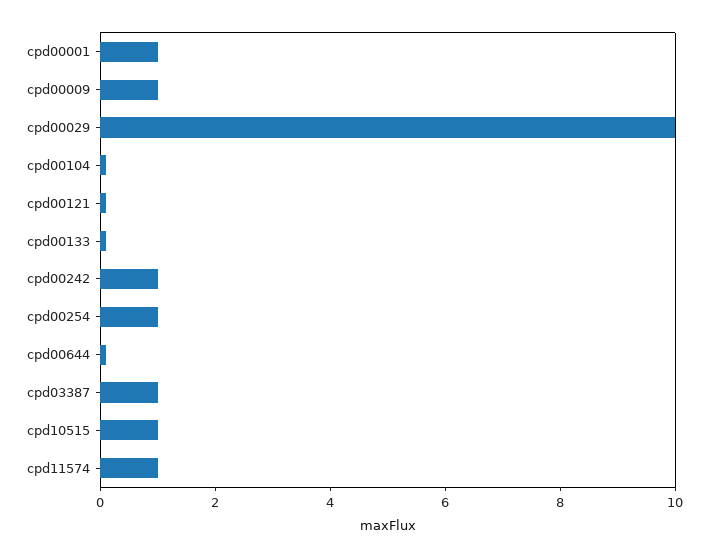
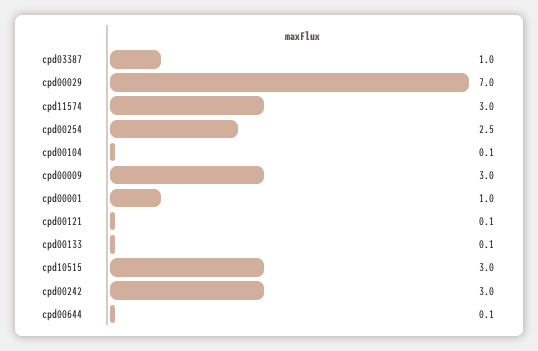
  {
    "cpd00001": 1,
-   "cpd00009": 1,
+   "cpd00009": 3,
-   "cpd00029": 10,
+   "cpd00029": 7,
    "cpd00104": 0.1,
    "cpd00121": 0.1,
    "cpd00133": 0.1,
-   "cpd00242": 1,
+   "cpd00242": 3,
-   "cpd00254": 1,
+   "cpd00254": 2.5,
    "cpd00644": 0.1,
    "cpd03387": 1,
-   "cpd10515": 1,
+   "cpd10515": 3,
-   "cpd11574": 1
+   "cpd11574": 3
  }

